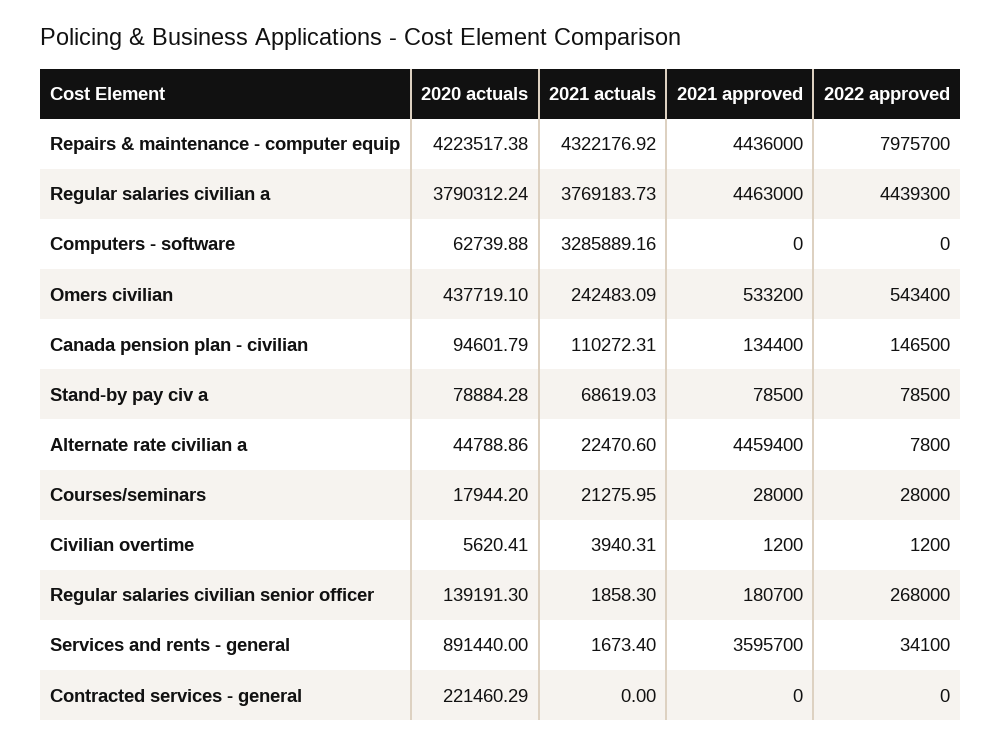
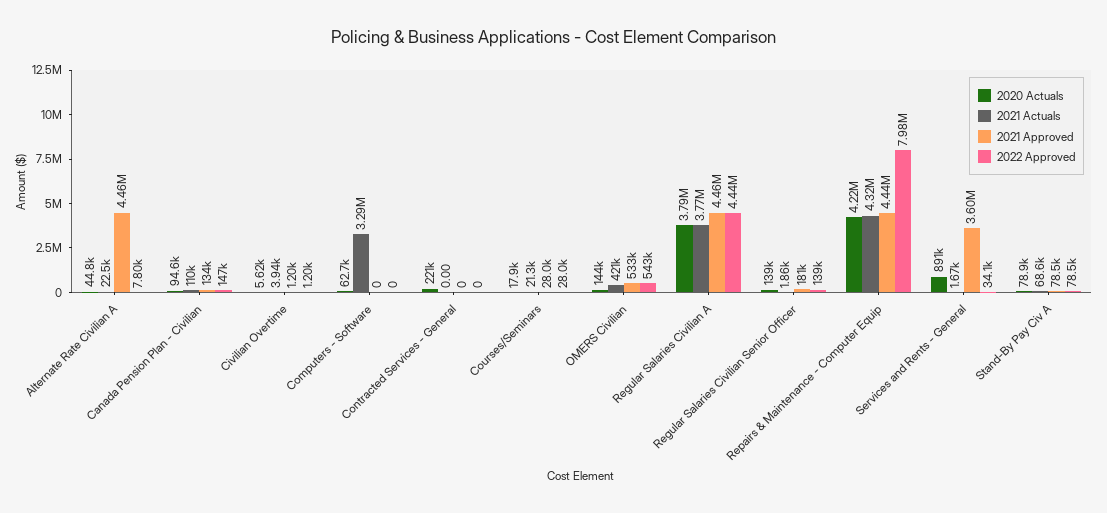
  {
    "2020 actuals": {
      "Repairs & maintenance - computer equip": 4223517.38,
      "Regular salaries civilian a": 3790312.24,
      "Computers - software": 62739.88,
-     "Omers civilian": 437719.1,
+     "Omers civilian": 144000,
      "Canada pension plan - civilian": 94601.79,
      "Stand-by pay civ a": 78884.28,
      "Alternate rate civilian a": 44788.86,
      "Courses/seminars": 17944.2,
      "Civilian overtime": 5620.41,
      "Regular salaries civilian senior officer": 139191.3,
      "Services and rents - general": 891440,
      "Contracted services - general": 221460.29
    },
    "2021 actuals": {
      "Repairs & maintenance - computer equip": 4322176.92,
      "Regular salaries civilian a": 3769183.73,
      "Computers - software": 3285889.16,
-     "Omers civilian": 242483.09,
+     "Omers civilian": 421000,
      "Canada pension plan - civilian": 110272.31,
      "Stand-by pay civ a": 68619.03,
      "Alternate rate civilian a": 22470.6,
      "Courses/seminars": 21275.95,
      "Civilian overtime": 3940.31,
      "Regular salaries civilian senior officer": 1858.3,
      "Services and rents - general": 1673.4,
      "Contracted services - general": 0
    },
    "2021 approved": {
      "Repairs & maintenance - computer equip": 4436000,
      "Regular salaries civilian a": 4463000,
      "Computers - software": 0,
      "Omers civilian": 533200,
      "Canada pension plan - civilian": 134400,
      "Stand-by pay civ a": 78500,
      "Alternate rate civilian a": 4459400,
      "Courses/seminars": 28000,
      "Civilian overtime": 1200,
      "Regular salaries civilian senior officer": 180700,
      "Services and rents - general": 3595700,
      "Contracted services - general": 0
    },
    "2022 approved": {
      "Repairs & maintenance - computer equip": 7975700,
      "Regular salaries civilian a": 4439300,
      "Computers - software": 0,
      "Omers civilian": 543400,
      "Canada pension plan - civilian": 146500,
      "Stand-by pay civ a": 78500,
      "Alternate rate civilian a": 7800,
      "Courses/seminars": 28000,
      "Civilian overtime": 1200,
-     "Regular salaries civilian senior officer": 268000,
+     "Regular salaries civilian senior officer": 139000,
      "Services and rents - general": 34100,
      "Contracted services - general": 0
    }
  }

